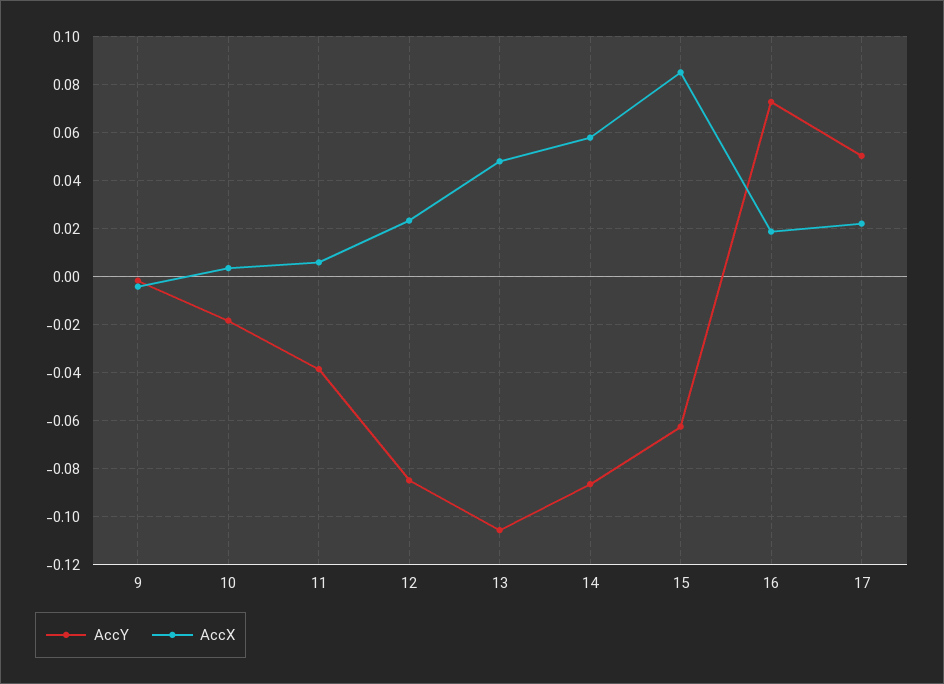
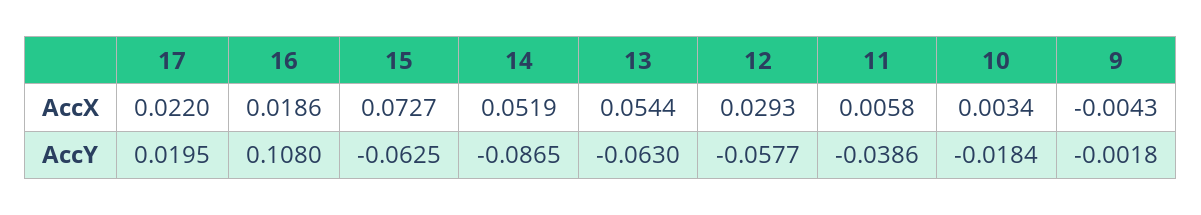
  {
    "AccY": {
      "9": -0.0018,
      "10": -0.0184,
      "11": -0.0386,
-     "12": -0.085,
+     "12": -0.0577,
-     "13": -0.105,
+     "13": -0.063,
      "14": -0.0865,
      "15": -0.0625,
-     "16": 0.0725,
+     "16": 0.108,
-     "17": 0.05
+     "17": 0.0195
    },
    "AccX": {
      "9": -0.0043,
      "10": 0.0034,
      "11": 0.0058,
-     "12": 0.0225,
+     "12": 0.0293,
-     "13": 0.0475,
+     "13": 0.0544,
-     "14": 0.0575,
+     "14": 0.0519,
-     "15": 0.085,
+     "15": 0.0727,
      "16": 0.0186,
      "17": 0.022
    }
  }

